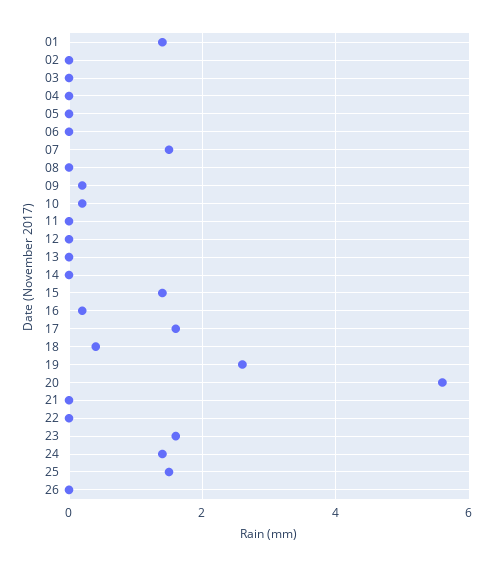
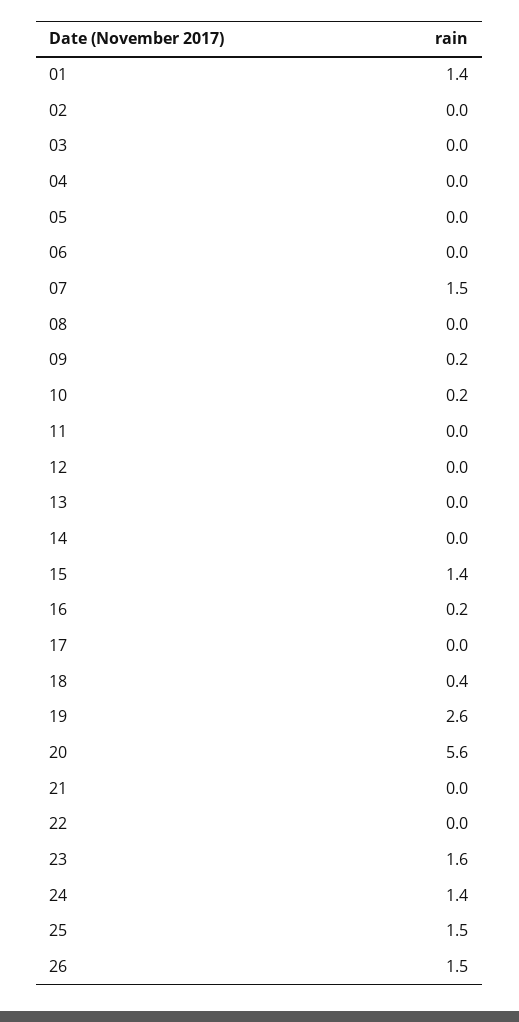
  {
    "01": 1.4,
    "02": 0,
    "03": 0,
    "04": 0,
    "05": 0,
    "06": 0,
    "07": 1.5,
    "08": 0,
    "09": 0.2,
    "10": 0.2,
    "11": 0,
    "12": 0,
    "13": 0,
    "14": 0,
    "15": 1.4,
    "16": 0.2,
-   "17": 1.5,
+   "17": 0,
    "18": 0.4,
    "19": 2.6,
    "20": 5.6,
    "21": 0,
    "22": 0,
    "23": 1.6,
    "24": 1.4,
    "25": 1.5,
-   "26": 0
+   "26": 1.5
  }

